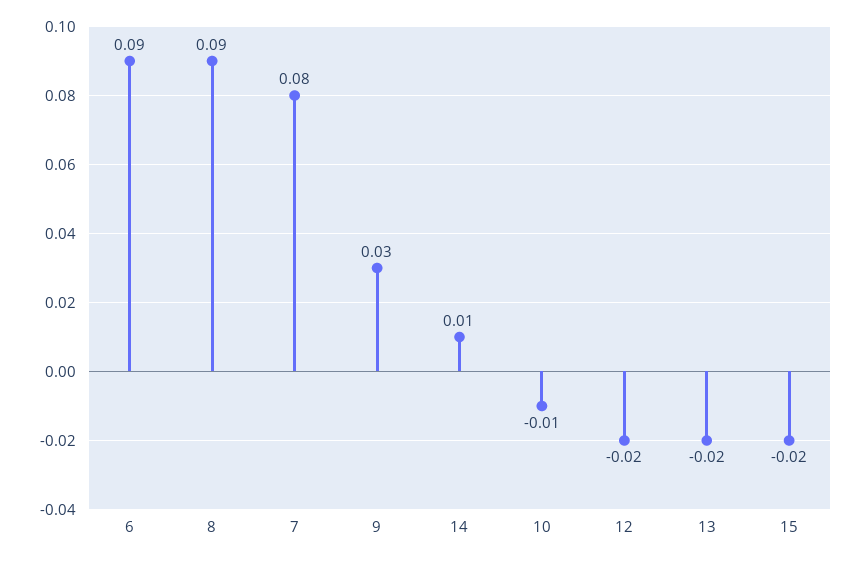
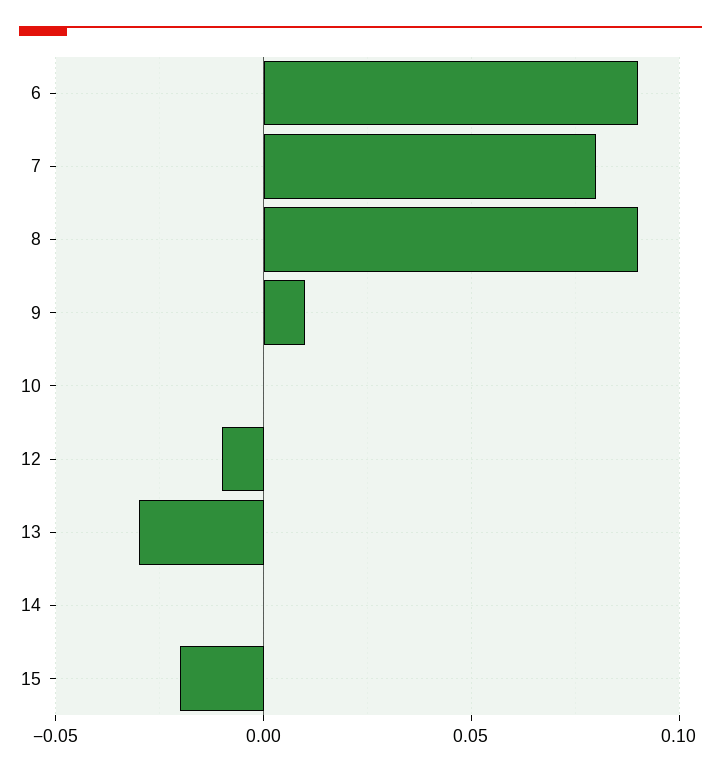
  {
    "6": 0.09,
    "8": 0.09,
    "7": 0.08,
-   "9": 0.03,
+   "9": 0.01,
-   "14": 0.01,
+   "14": 0,
-   "10": -0.01,
+   "10": 0,
-   "12": -0.02,
+   "12": -0.01,
-   "13": -0.02,
+   "13": -0.03,
    "15": -0.02
  }

